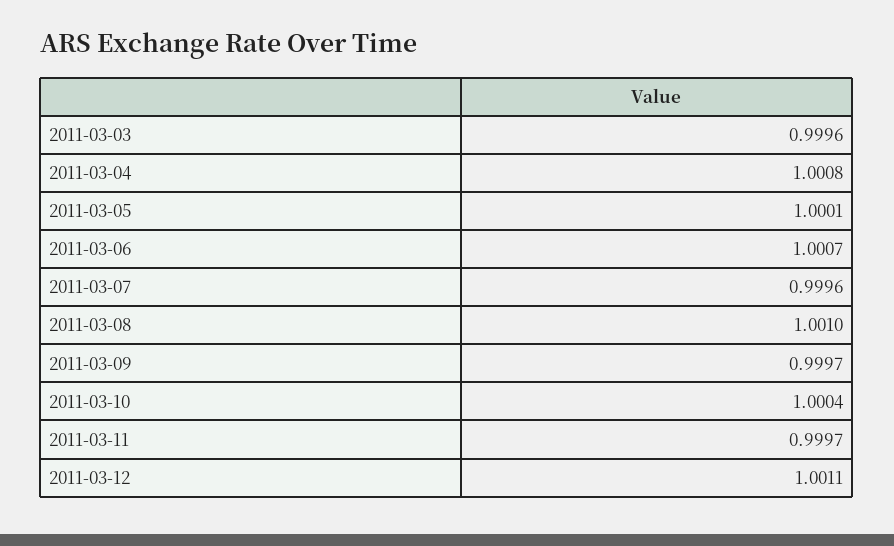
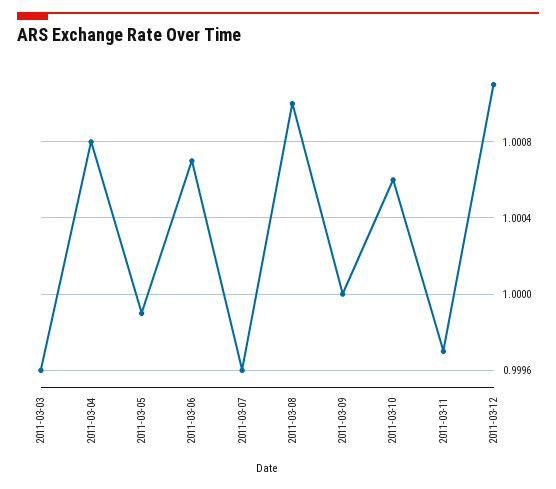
  {
    "2011-03-03": 0.9996,
    "2011-03-04": 1.0008,
-   "2011-03-05": 1.0001,
+   "2011-03-05": 0.9999,
    "2011-03-06": 1.0007,
    "2011-03-07": 0.9996,
    "2011-03-08": 1.001,
-   "2011-03-09": 0.9997,
+   "2011-03-09": 1,
-   "2011-03-10": 1.0004,
+   "2011-03-10": 1.0006,
    "2011-03-11": 0.9997,
    "2011-03-12": 1.0011
  }

